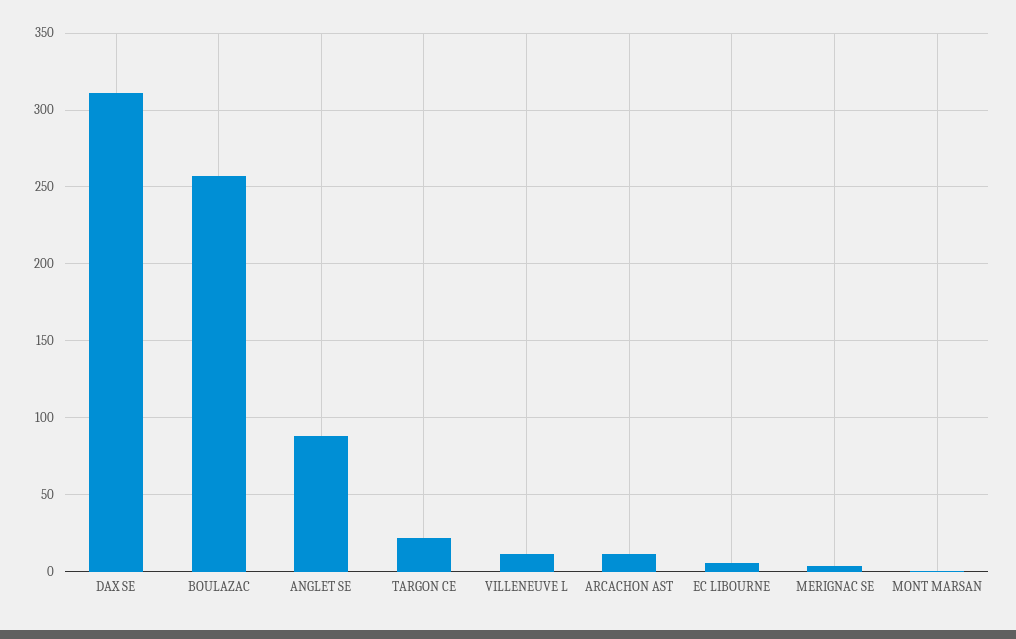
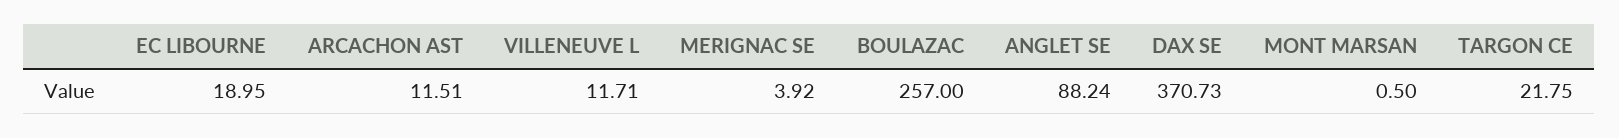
  {
-   "DAX SE": 310,
+   "DAX SE": 370.73,
    "BOULAZAC": 257,
    "ANGLET SE": 88.24,
    "TARGON CE": 21.75,
    "VILLENEUVE L": 11.71,
    "ARCACHON AST": 11.51,
-   "EC LIBOURNE": 5,
+   "EC LIBOURNE": 18.95,
    "MERIGNAC SE": 3.92,
    "MONT MARSAN": 0.5
  }

